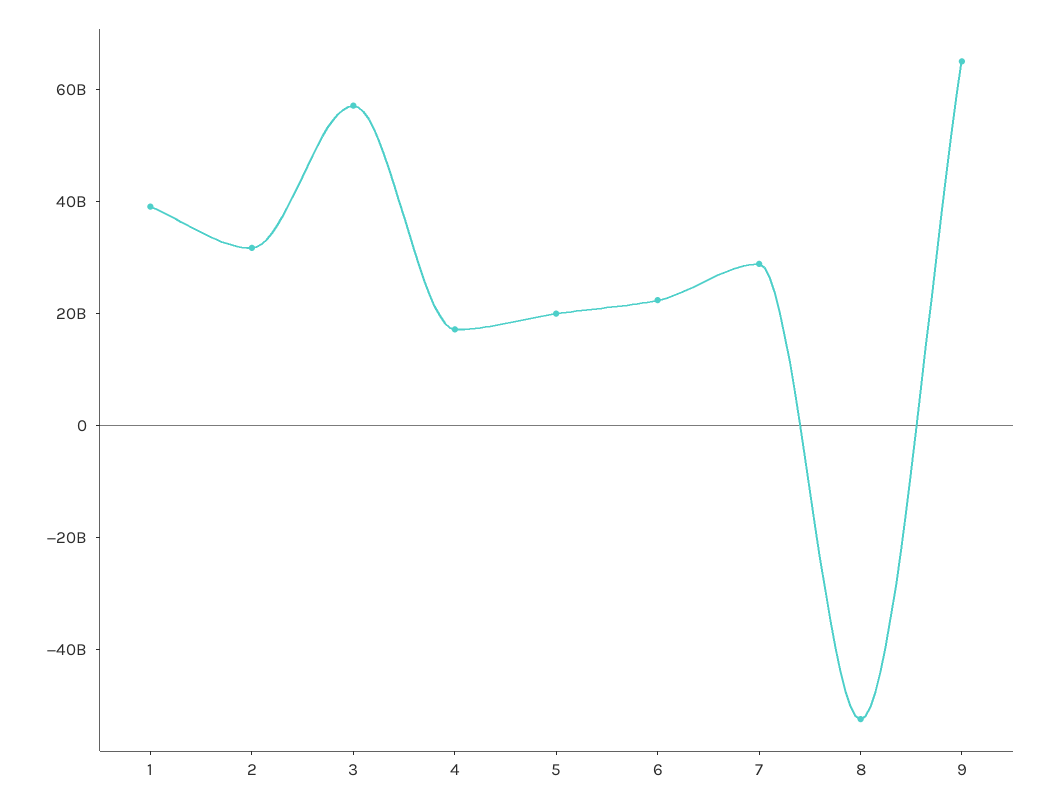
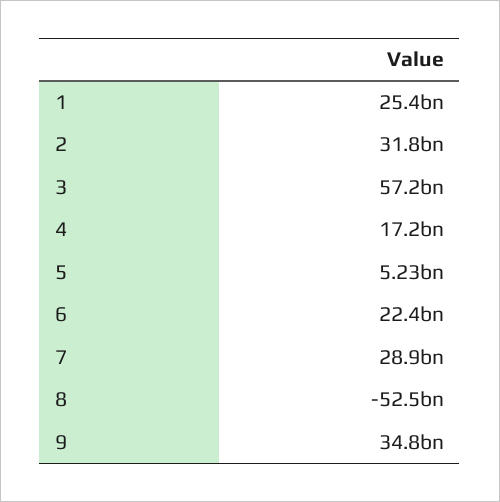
  {
-   "1": 40000000000,
+   "1": 25400000000,
    "2": 31800000000,
    "3": 57200000000,
    "4": 17200000000,
-   "5": 20000000000,
+   "5": 5230000000,
    "6": 22400000000,
    "7": 28900000000,
    "8": -52500000000,
-   "9": 65000000000
+   "9": 34800000000
  }

